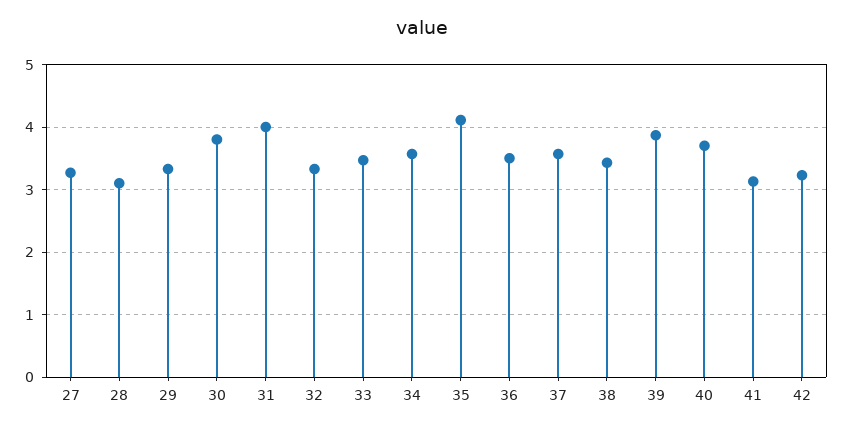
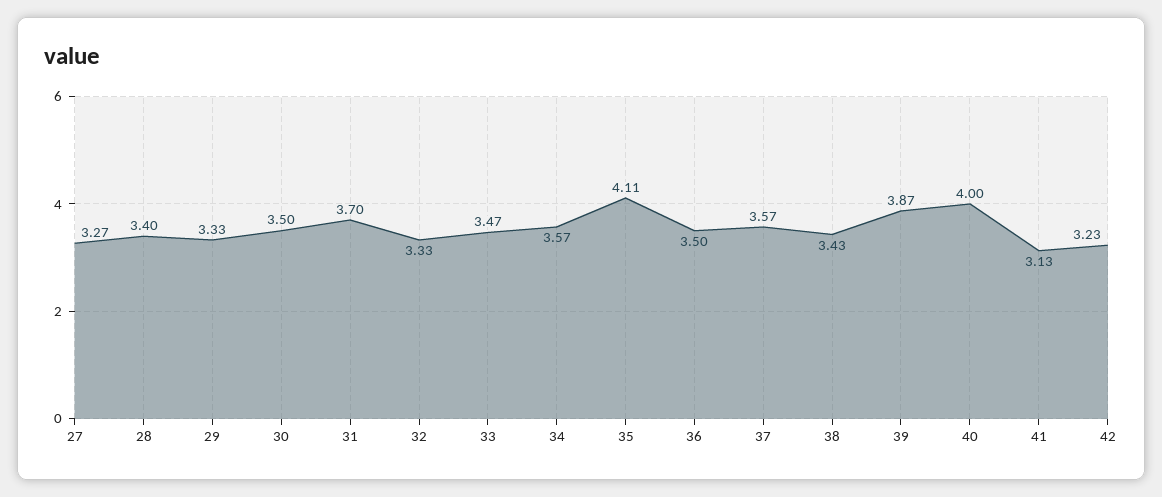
  {
    "27": 3.27,
-   "28": 3.1,
+   "28": 3.4,
    "29": 3.33,
-   "30": 3.8,
+   "30": 3.5,
-   "31": 4,
+   "31": 3.7,
    "32": 3.33,
    "33": 3.47,
    "34": 3.57,
    "35": 4.11,
    "36": 3.5,
    "37": 3.57,
    "38": 3.43,
    "39": 3.87,
-   "40": 3.7,
+   "40": 4,
    "41": 3.13,
    "42": 3.23
  }

